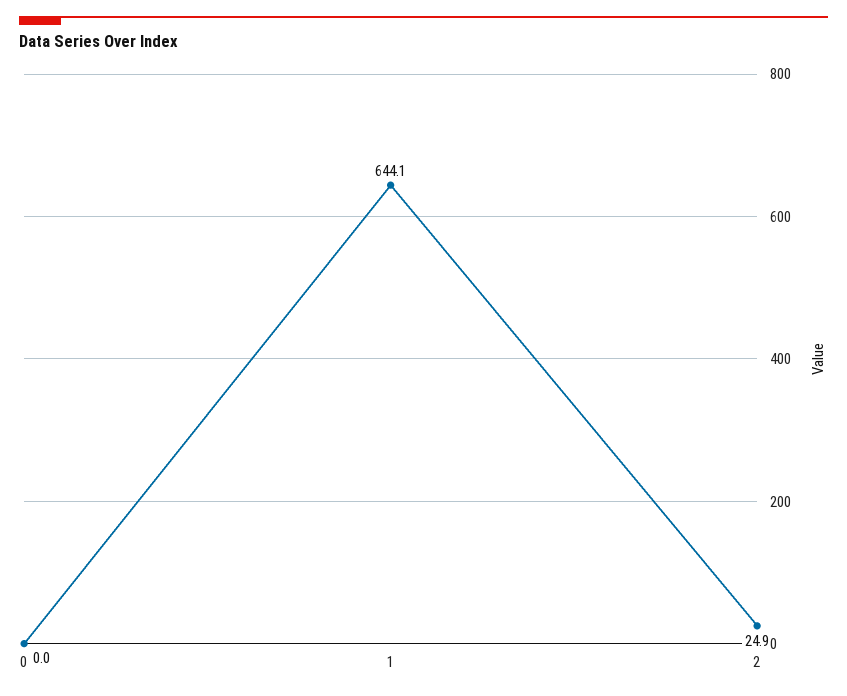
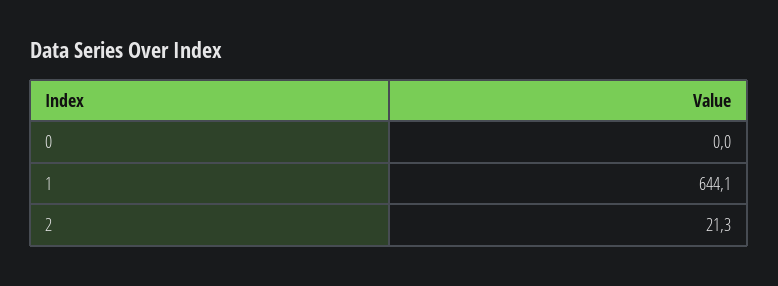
  {
    "0": 0,
    "1": 644.1,
-   "2": 24.9
+   "2": 21.3
  }

